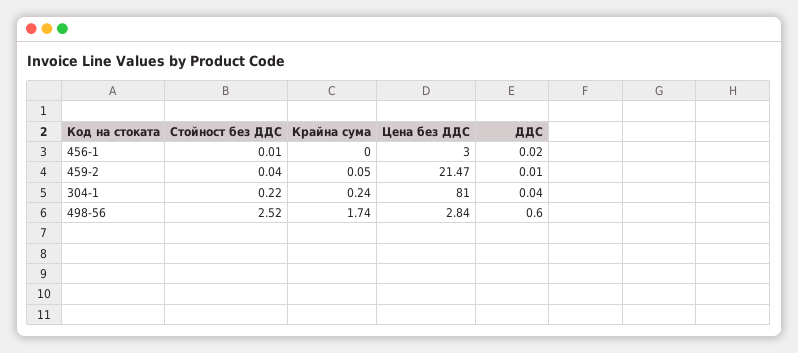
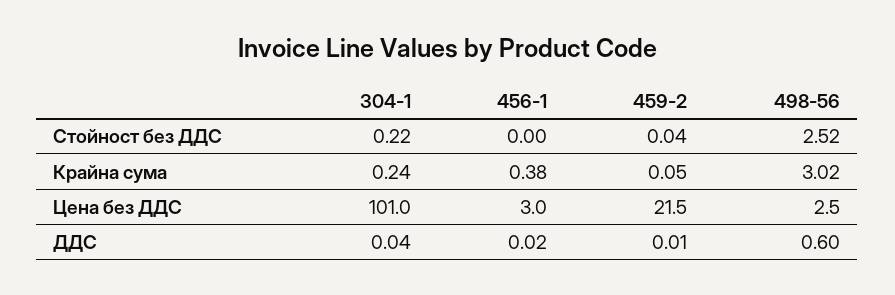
  {
    "Стойност без ДДС": {
-     "456-1": 0.01,
+     "456-1": 0,
      "459-2": 0.04,
      "304-1": 0.22,
      "498-56": 2.52
    },
    "Крайна сума": {
-     "456-1": 0,
+     "456-1": 0.38,
      "459-2": 0.05,
      "304-1": 0.24,
-     "498-56": 1.74
+     "498-56": 3.02
    },
    "Цена без ДДС": {
      "456-1": 3,
      "459-2": 21.47,
-     "304-1": 81,
+     "304-1": 101,
-     "498-56": 2.84
+     "498-56": 2.5
    },
    "ДДС": {
      "456-1": 0.02,
      "459-2": 0.01,
      "304-1": 0.04,
      "498-56": 0.6
    }
  }

